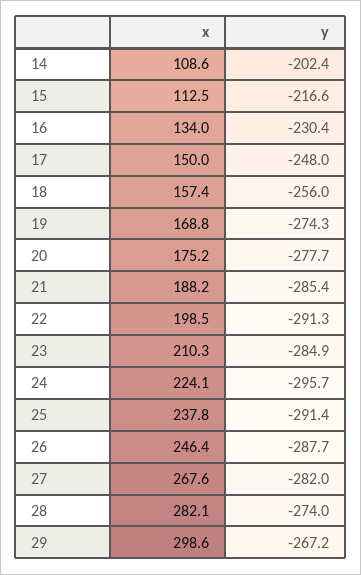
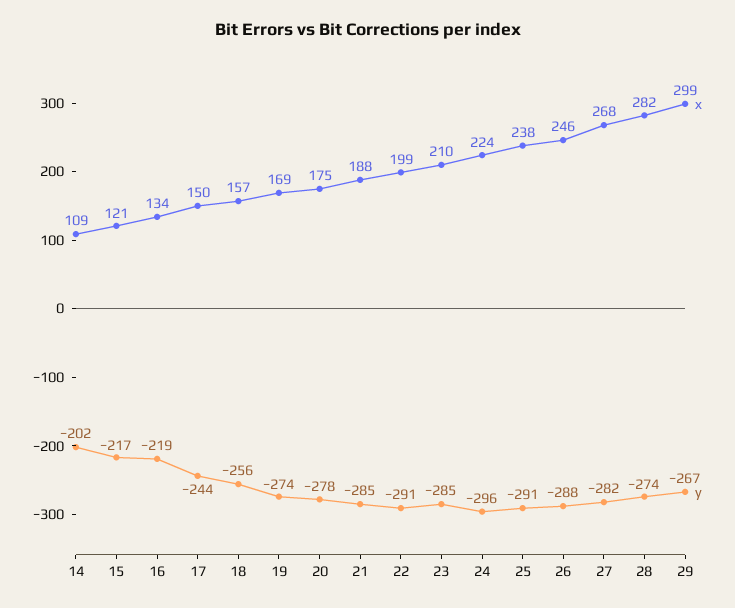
  {
    "x": {
      "14": 108.6,
-     "15": 112.5,
+     "15": 121,
      "16": 134,
      "17": 150,
      "18": 157.4,
      "19": 168.8,
      "20": 175.2,
      "21": 188.2,
      "22": 198.5,
      "23": 210.3,
      "24": 224.1,
      "25": 237.8,
      "26": 246.4,
      "27": 267.6,
      "28": 282.1,
      "29": 298.6
    },
    "y": {
      "14": -202.4,
      "15": -216.6,
-     "16": -230.4,
+     "16": -219,
-     "17": -248,
+     "17": -244,
      "18": -256,
      "19": -274.3,
      "20": -277.7,
      "21": -285.4,
      "22": -291.3,
      "23": -284.9,
      "24": -295.7,
      "25": -291.4,
      "26": -287.7,
      "27": -282,
      "28": -274,
      "29": -267.2
    }
  }

